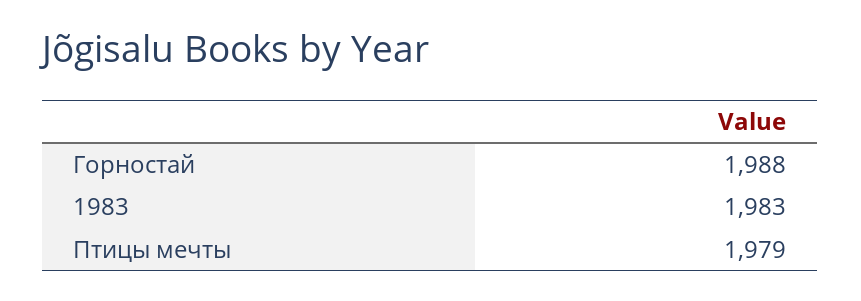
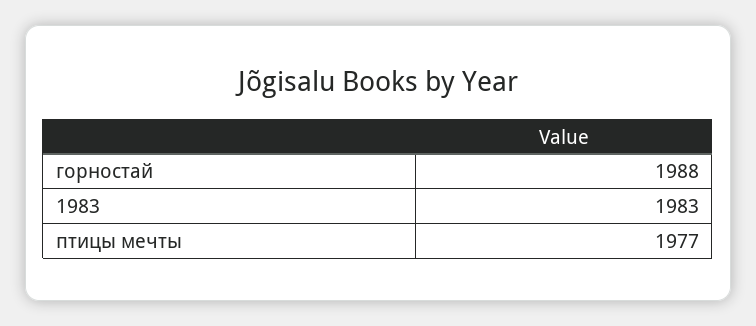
  {
    "Горностай": 1988,
    "1983": 1983,
-   "Птицы мечты": 1979
+   "Птицы мечты": 1977
  }

